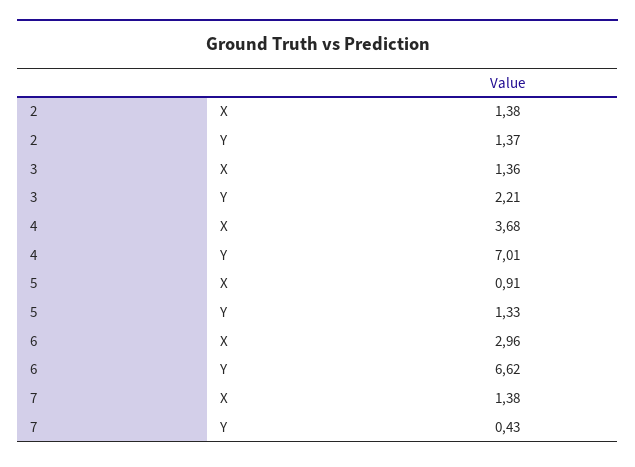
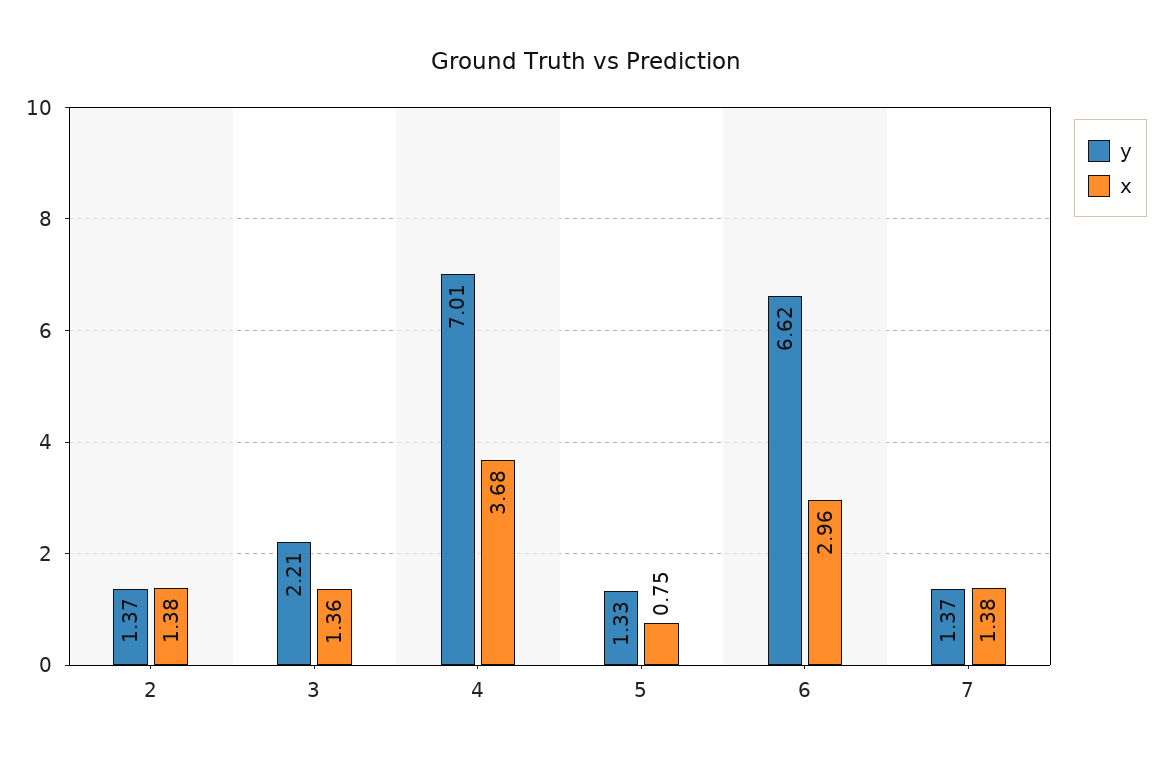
  {
    "X": {
      "2": 1.38,
      "3": 1.36,
      "4": 3.68,
-     "5": 0.91,
+     "5": 0.75,
      "6": 2.96,
      "7": 1.38
    },
    "Y": {
      "2": 1.37,
      "3": 2.21,
      "4": 7.01,
      "5": 1.33,
      "6": 6.62,
-     "7": 0.43
+     "7": 1.37
    }
  }

